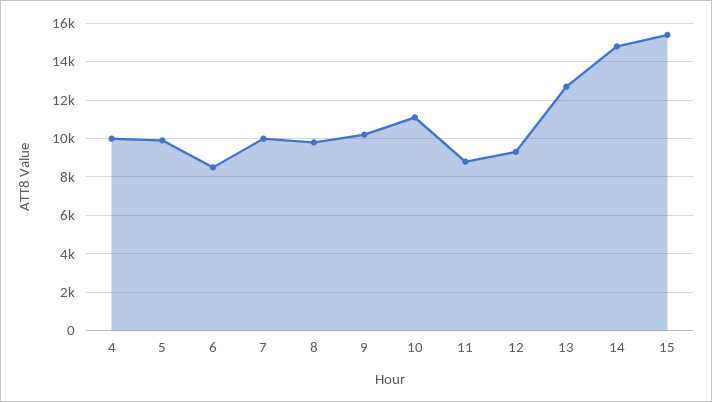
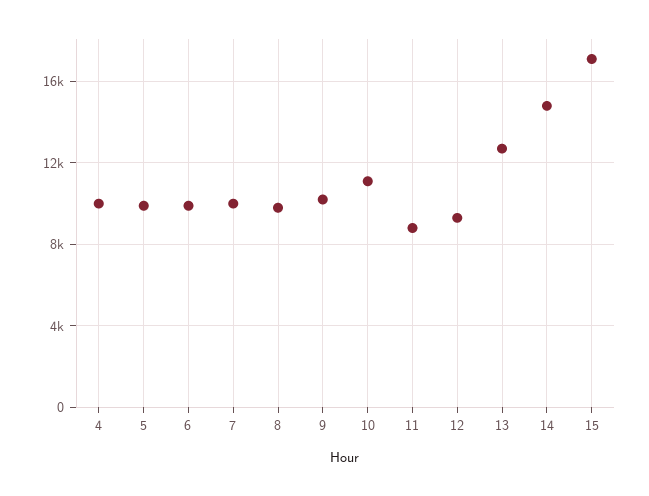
  {
    "4": 10000,
    "5": 10000,
-   "6": 8500,
+   "6": 10000,
    "7": 10000,
    "8": 10000,
    "9": 10000,
    "10": 11000,
    "11": 9000,
    "12": 9500,
    "13": 12500,
    "14": 15000,
-   "15": 15500
+   "15": 17000
  }

